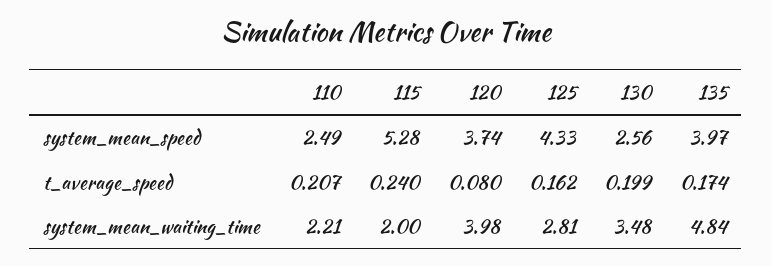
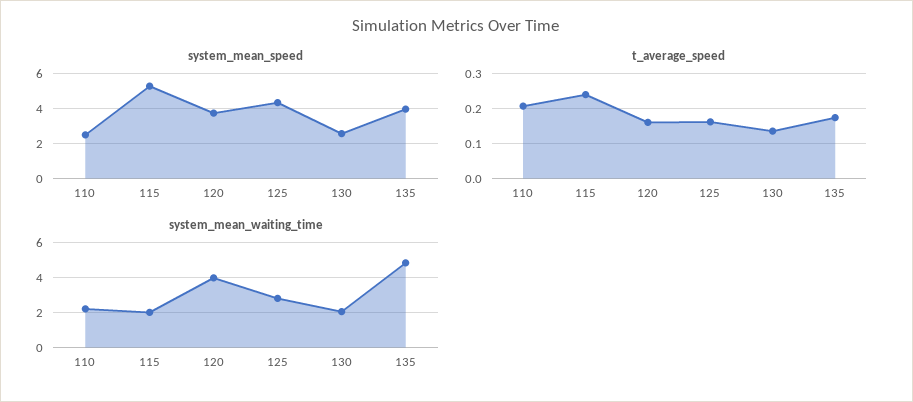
  {
    "system_mean_speed": {
      "110": 2.49,
      "115": 5.28,
      "120": 3.74,
      "125": 4.33,
      "130": 2.56,
      "135": 3.97
    },
    "t_average_speed": {
      "110": 0.207,
      "115": 0.24,
-     "120": 0.08,
+     "120": 0.16,
      "125": 0.162,
-     "130": 0.199,
+     "130": 0.14,
      "135": 0.174
    },
    "system_mean_waiting_time": {
      "110": 2.21,
      "115": 2,
      "120": 3.98,
      "125": 2.81,
-     "130": 3.48,
+     "130": 2,
      "135": 4.84
    }
  }

